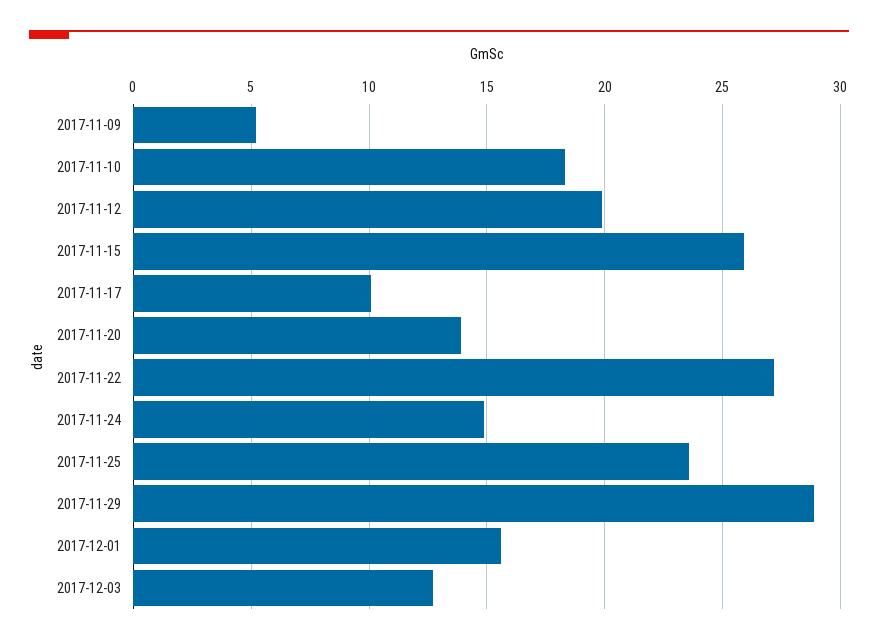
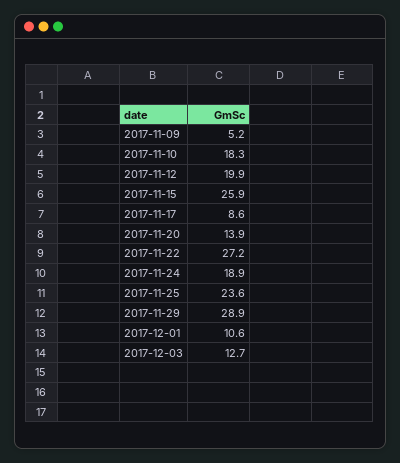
  {
    "2017-11-09": 5.2,
    "2017-11-10": 18.3,
    "2017-11-12": 19.9,
    "2017-11-15": 25.9,
-   "2017-11-17": 10,
+   "2017-11-17": 8.6,
    "2017-11-20": 13.9,
    "2017-11-22": 27.2,
-   "2017-11-24": 15,
+   "2017-11-24": 18.9,
    "2017-11-25": 23.6,
    "2017-11-29": 28.9,
-   "2017-12-01": 15.5,
+   "2017-12-01": 10.6,
    "2017-12-03": 12.7
  }

